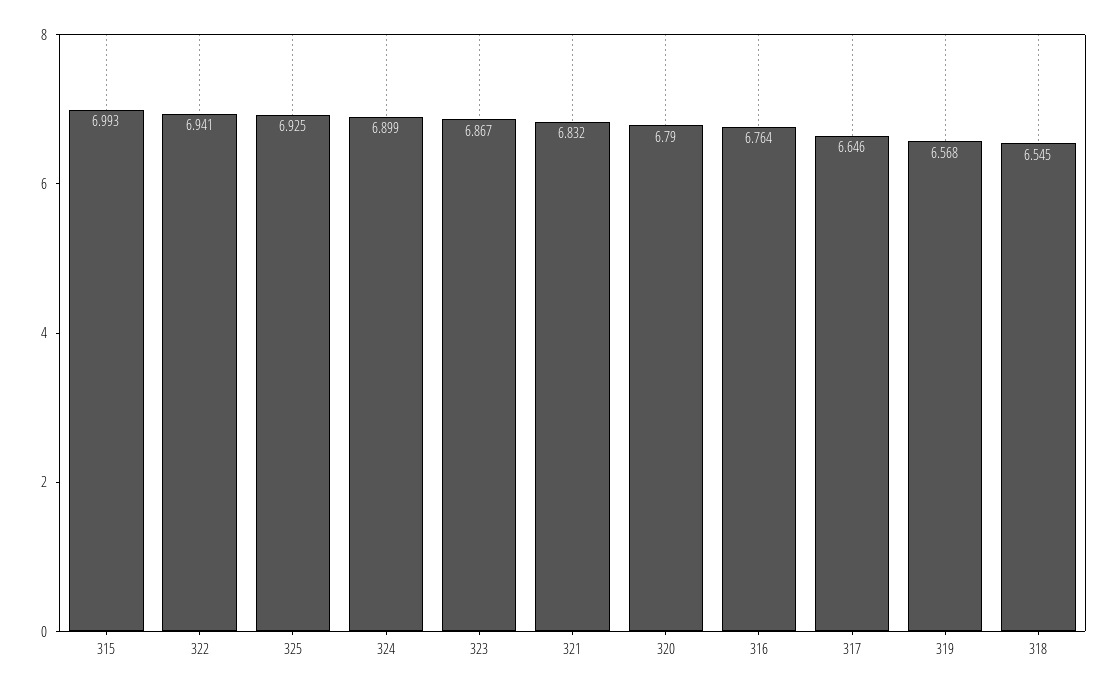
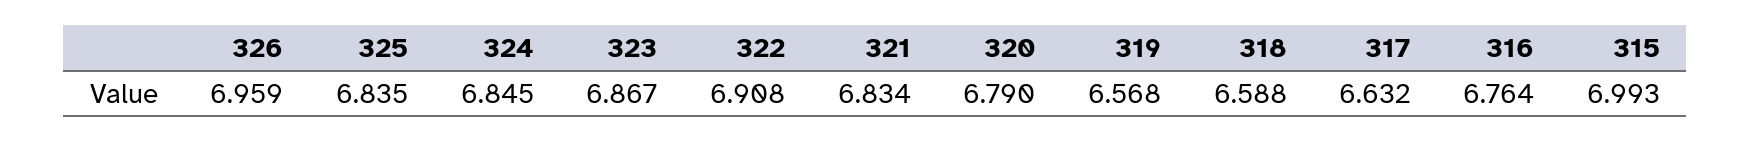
  {
    "315": 6.993,
-   "322": 6.941,
+   "322": 6.908,
-   "325": 6.925,
+   "325": 6.835,
-   "324": 6.899,
+   "324": 6.845,
    "323": 6.867,
-   "321": 6.832,
+   "321": 6.834,
    "320": 6.79,
    "316": 6.764,
-   "317": 6.646,
+   "317": 6.632,
    "319": 6.568,
-   "318": 6.545
+   "318": 6.588,
+   "326": 6.959
  }

